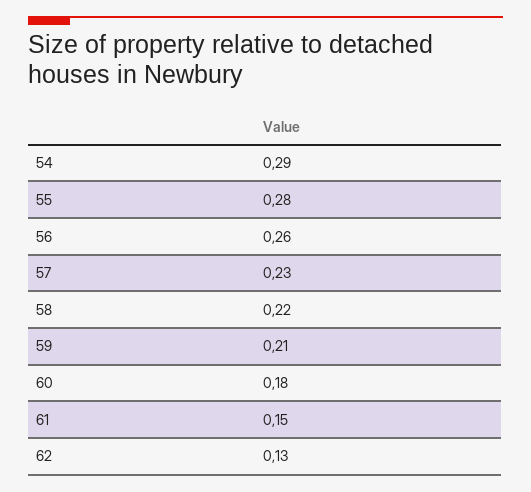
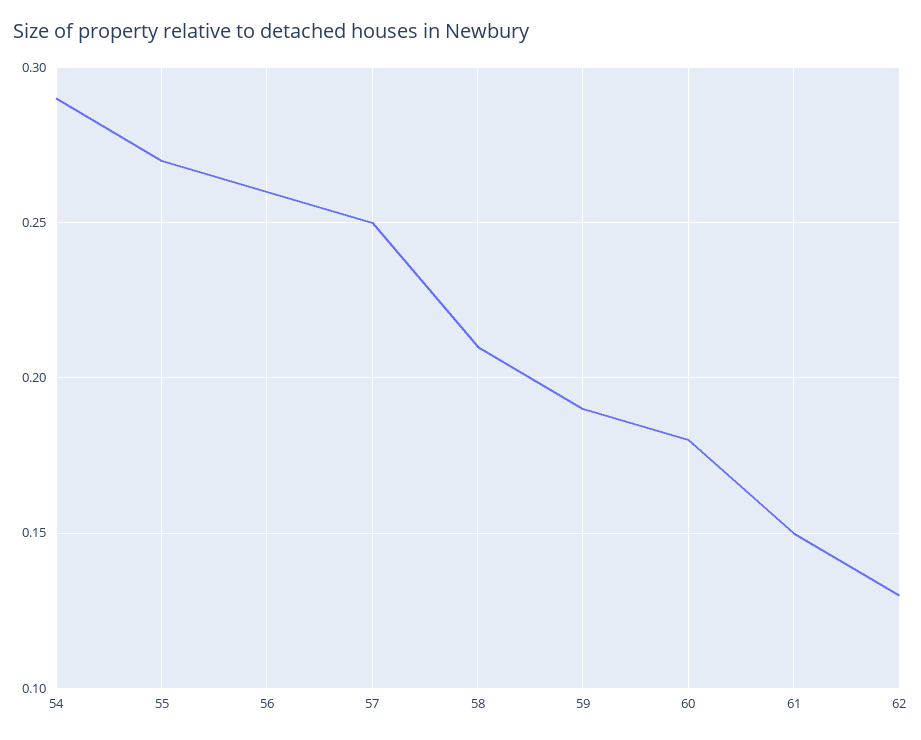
  {
    "54": 0.29,
-   "55": 0.28,
+   "55": 0.27,
    "56": 0.26,
-   "57": 0.23,
+   "57": 0.25,
-   "58": 0.22,
+   "58": 0.21,
-   "59": 0.21,
+   "59": 0.19,
    "60": 0.18,
    "61": 0.15,
    "62": 0.13
  }

